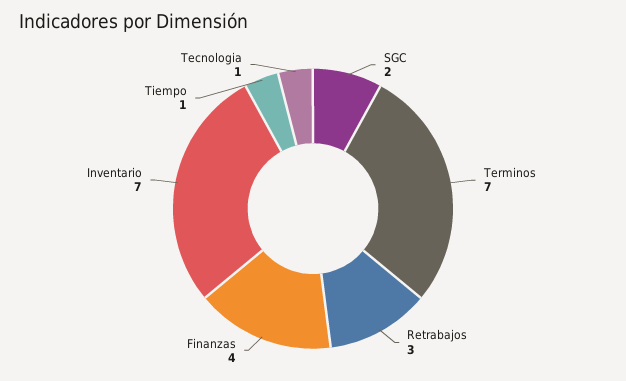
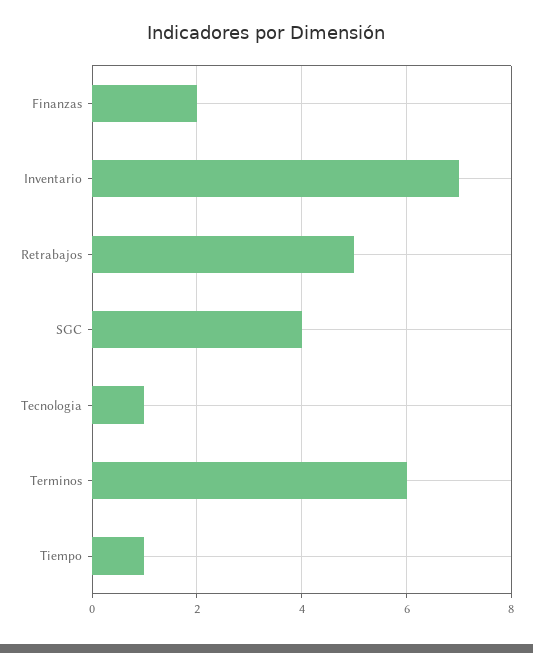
  {
-   "SGC": 2,
+   "SGC": 4,
-   "Terminos": 7,
+   "Terminos": 6,
-   "Retrabajos": 3,
+   "Retrabajos": 5,
-   "Finanzas": 4,
+   "Finanzas": 2,
    "Inventario": 7,
    "Tiempo": 1,
    "Tecnologia": 1
  }

